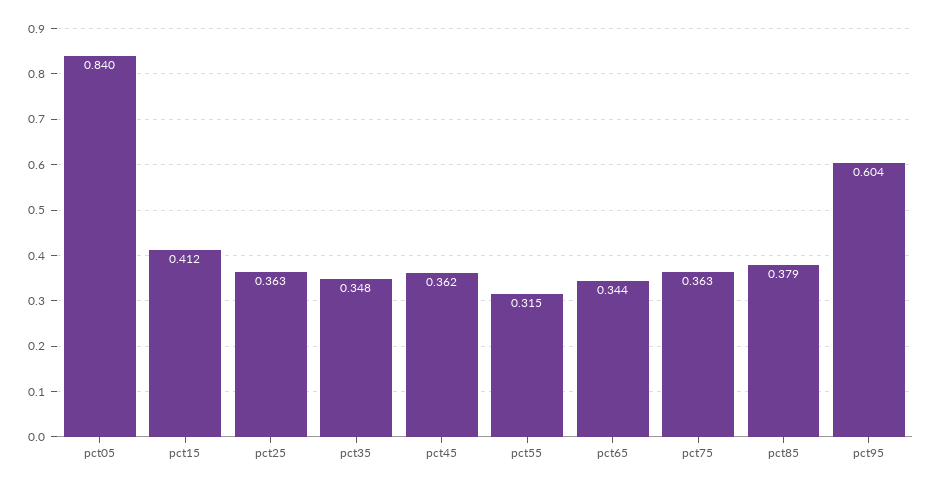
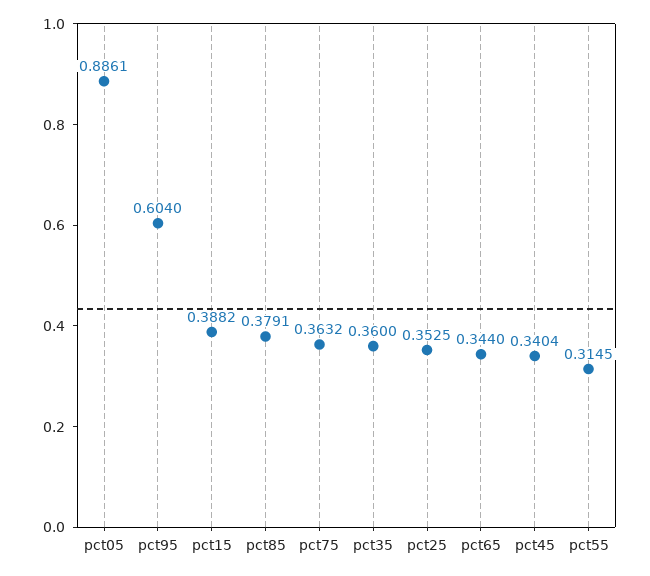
  {
-   "pct05": 0.84,
+   "pct05": 0.8861,
-   "pct15": 0.412,
+   "pct15": 0.3882,
-   "pct25": 0.363,
+   "pct25": 0.3525,
-   "pct35": 0.348,
+   "pct35": 0.36,
-   "pct45": 0.362,
+   "pct45": 0.3404,
    "pct55": 0.3145,
    "pct65": 0.344,
    "pct75": 0.3632,
    "pct85": 0.3791,
    "pct95": 0.604
  }

